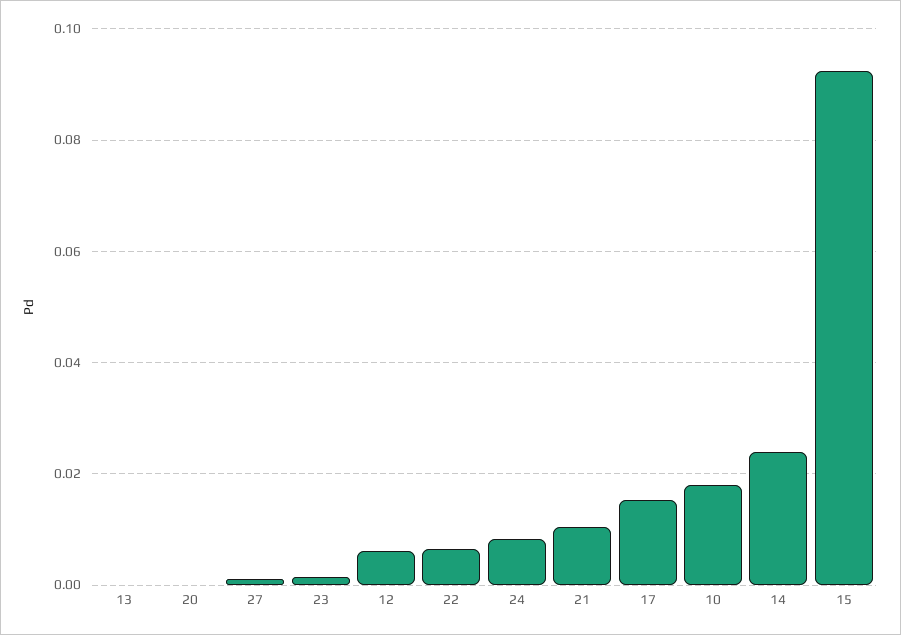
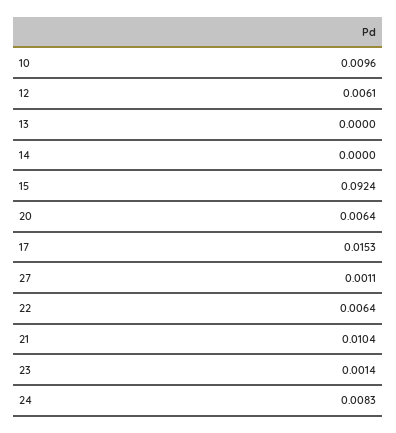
  {
    "13": 0,
-   "20": 0,
+   "20": 0.0064,
    "27": 0.0011,
    "23": 0.0014,
    "12": 0.0061,
    "22": 0.0064,
    "24": 0.0083,
    "21": 0.0104,
    "17": 0.0153,
-   "10": 0.018,
+   "10": 0.0096,
-   "14": 0.024,
+   "14": 0,
    "15": 0.0924
  }

